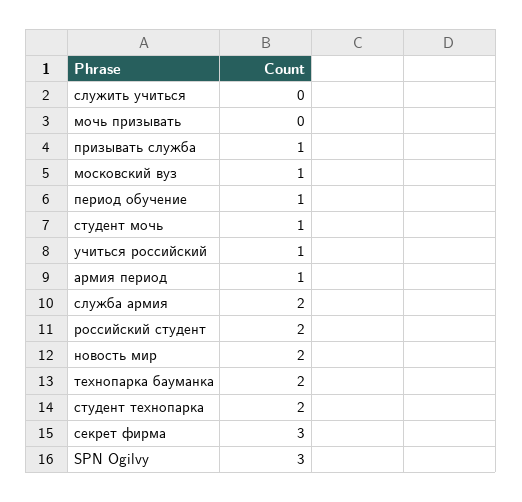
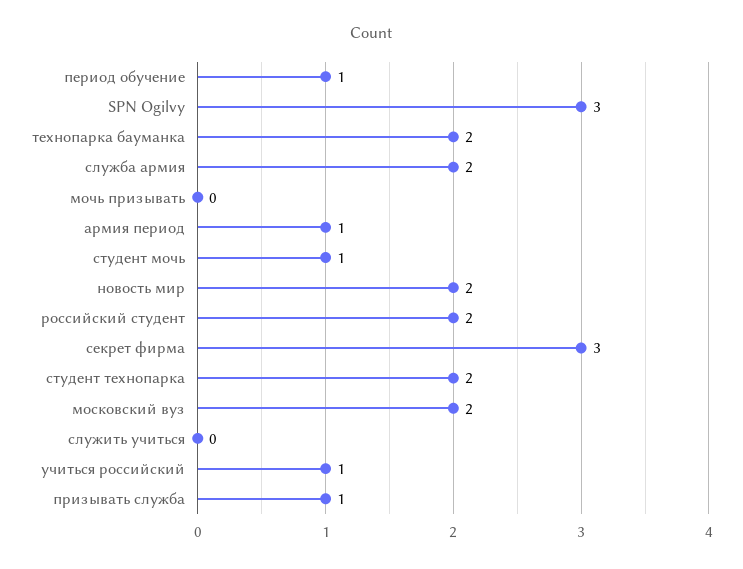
  {
    "служить учиться": 0,
    "мочь призывать": 0,
    "призывать служба": 1,
-   "московский вуз": 1,
+   "московский вуз": 2,
    "период обучение": 1,
    "студент мочь": 1,
    "учиться российский": 1,
    "армия период": 1,
    "служба армия": 2,
    "российский студент": 2,
    "новость мир": 2,
    "технопарка бауманка": 2,
    "студент технопарка": 2,
    "секрет фирма": 3,
    "SPN Ogilvy": 3
  }

